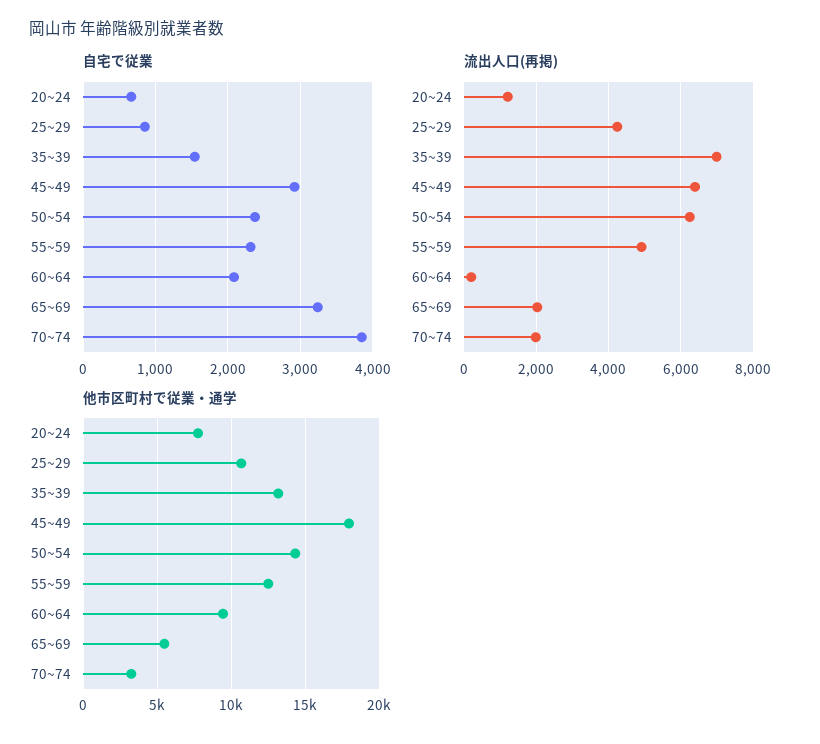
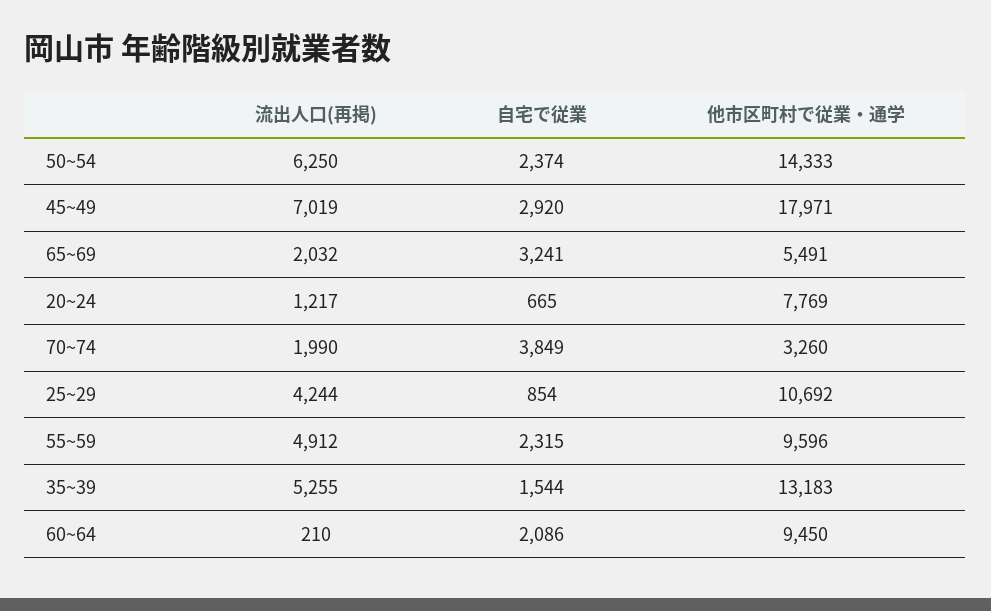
  {
    "自宅で従業": {
      "20~24": 665,
      "25~29": 854,
      "35~39": 1544,
      "45~49": 2920,
      "50~54": 2374,
      "55~59": 2315,
      "60~64": 2086,
      "65~69": 3241,
      "70~74": 3849
    },
    "流出人口(再掲)": {
      "20~24": 1217,
      "25~29": 4244,
-     "35~39": 7000,
+     "35~39": 5255,
-     "45~49": 6400,
+     "45~49": 7019,
      "50~54": 6250,
      "55~59": 4912,
      "60~64": 210,
      "65~69": 2032,
      "70~74": 1990
    },
    "他市区町村で従業・通学": {
      "20~24": 7769,
      "25~29": 10692,
      "35~39": 13183,
      "45~49": 17971,
      "50~54": 14333,
-     "55~59": 12500,
+     "55~59": 9596,
      "60~64": 9450,
      "65~69": 5491,
      "70~74": 3260
    }
  }

